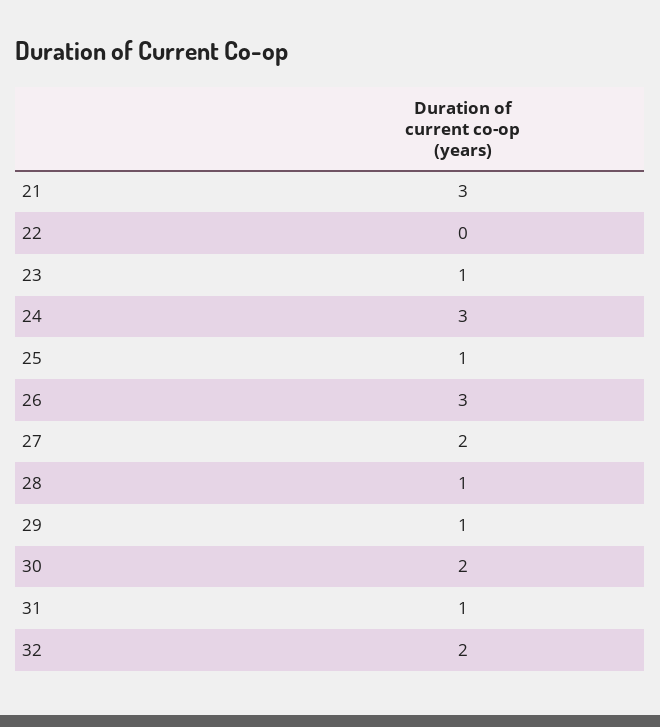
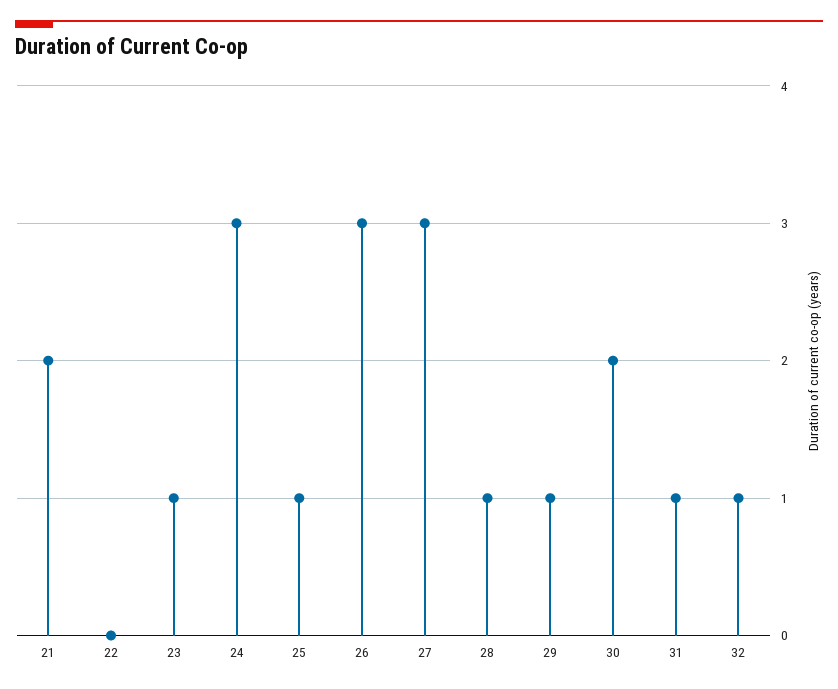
  {
-   "21": 3,
+   "21": 2,
    "22": 0,
    "23": 1,
    "24": 3,
    "25": 1,
    "26": 3,
-   "27": 2,
+   "27": 3,
    "28": 1,
    "29": 1,
    "30": 2,
    "31": 1,
-   "32": 2
+   "32": 1
  }

